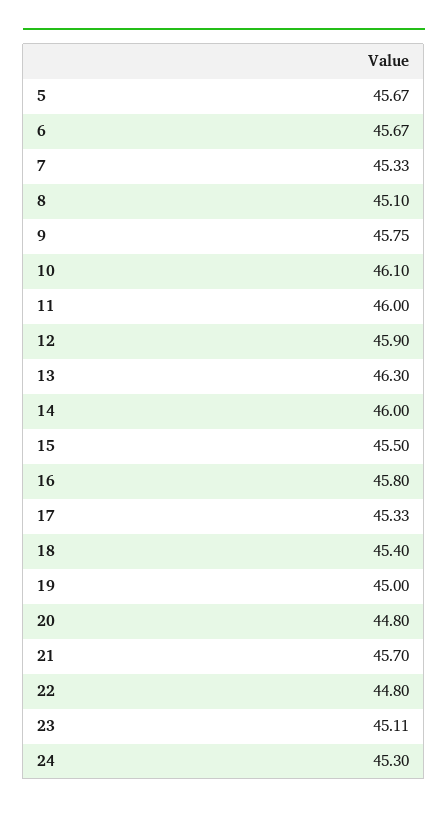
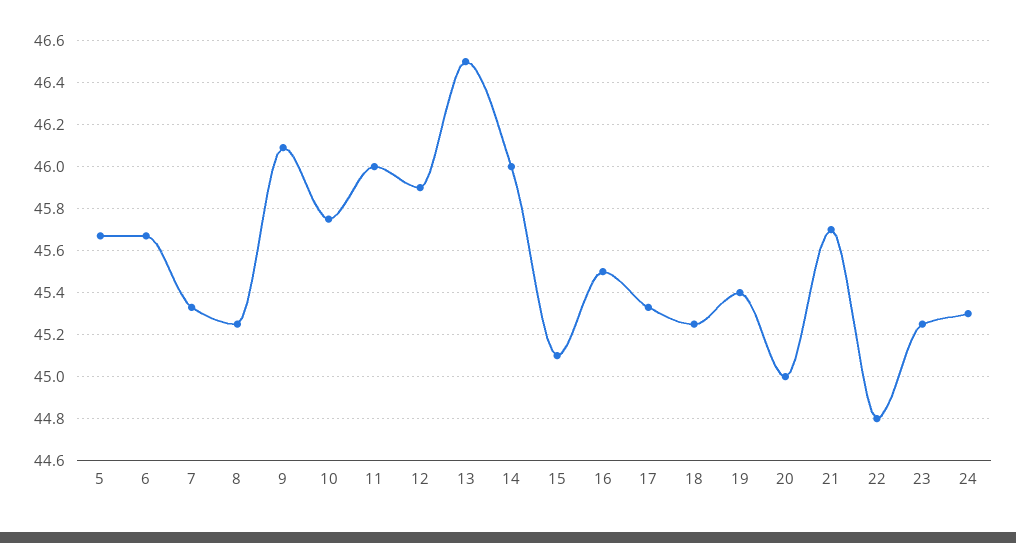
  {
    "5": 45.67,
    "6": 45.67,
    "7": 45.33,
-   "8": 45.1,
+   "8": 45.25,
-   "9": 45.75,
+   "9": 46.1,
-   "10": 46.1,
+   "10": 45.75,
    "11": 46,
    "12": 45.9,
-   "13": 46.3,
+   "13": 46.5,
    "14": 46,
-   "15": 45.5,
+   "15": 45.1,
-   "16": 45.8,
+   "16": 45.5,
    "17": 45.33,
-   "18": 45.4,
+   "18": 45.25,
-   "19": 45,
+   "19": 45.4,
-   "20": 44.8,
+   "20": 45,
    "21": 45.7,
    "22": 44.8,
-   "23": 45.11,
+   "23": 45.25,
    "24": 45.3
  }

